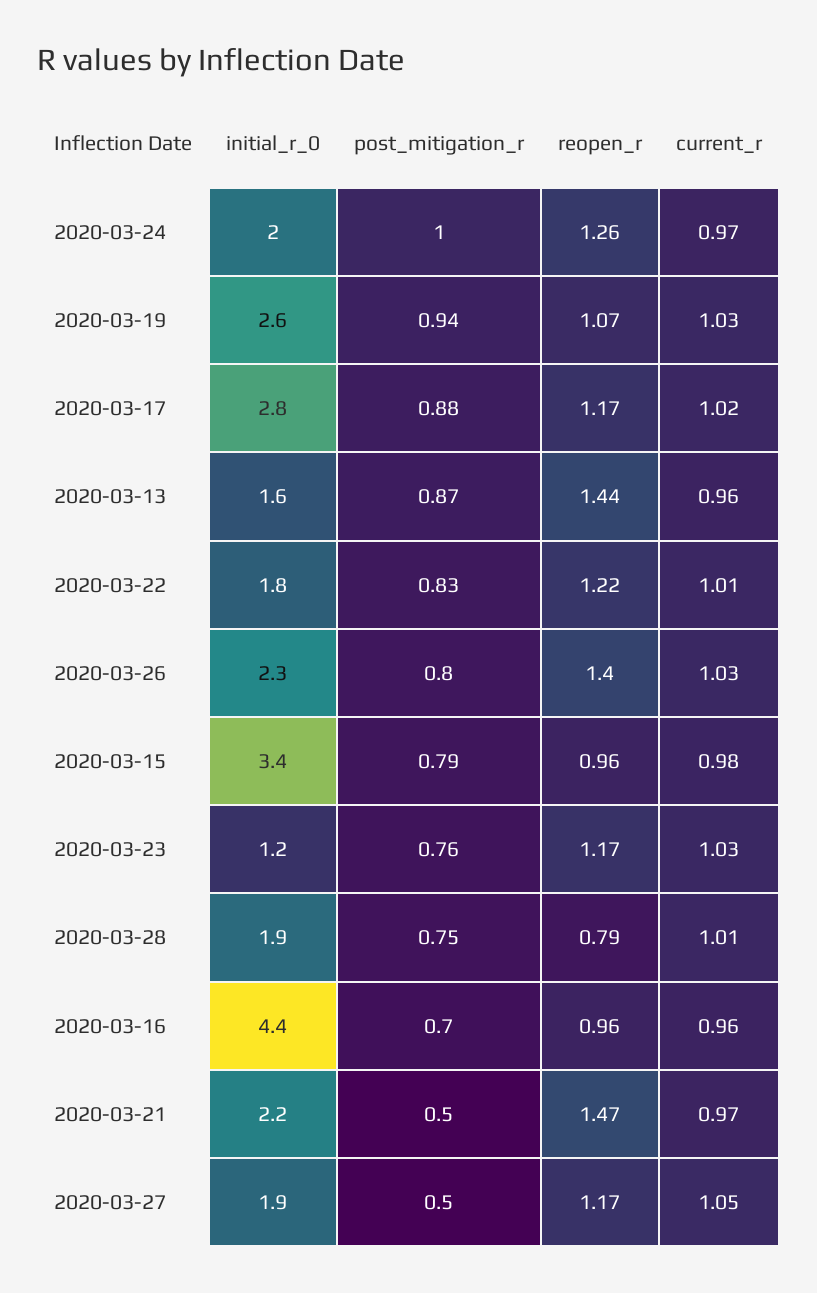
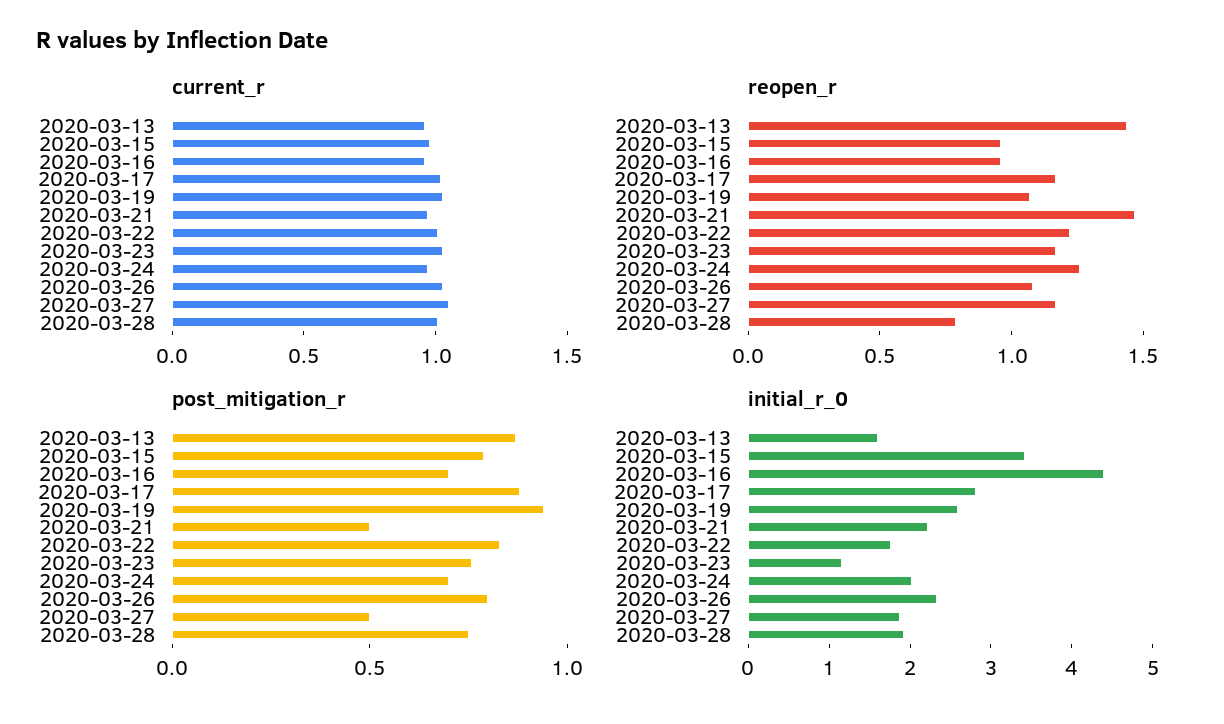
  {
    "initial_r_0": {
      "2020-03-24": 2,
      "2020-03-19": 2.6,
      "2020-03-17": 2.8,
      "2020-03-13": 1.6,
      "2020-03-22": 1.8,
      "2020-03-26": 2.3,
      "2020-03-15": 3.4,
      "2020-03-23": 1.2,
      "2020-03-28": 1.9,
      "2020-03-16": 4.4,
      "2020-03-21": 2.2,
      "2020-03-27": 1.9
    },
    "post_mitigation_r": {
-     "2020-03-24": 1,
+     "2020-03-24": 0.7,
      "2020-03-19": 0.94,
      "2020-03-17": 0.88,
      "2020-03-13": 0.87,
      "2020-03-22": 0.83,
      "2020-03-26": 0.8,
      "2020-03-15": 0.79,
      "2020-03-23": 0.76,
      "2020-03-28": 0.75,
      "2020-03-16": 0.7,
      "2020-03-21": 0.5,
      "2020-03-27": 0.5
    },
    "reopen_r": {
      "2020-03-24": 1.26,
      "2020-03-19": 1.07,
      "2020-03-17": 1.17,
      "2020-03-13": 1.44,
      "2020-03-22": 1.22,
-     "2020-03-26": 1.4,
+     "2020-03-26": 1.1,
      "2020-03-15": 0.96,
      "2020-03-23": 1.17,
      "2020-03-28": 0.79,
      "2020-03-16": 0.96,
      "2020-03-21": 1.47,
      "2020-03-27": 1.17
    },
    "current_r": {
      "2020-03-24": 0.97,
      "2020-03-19": 1.03,
      "2020-03-17": 1.02,
      "2020-03-13": 0.96,
      "2020-03-22": 1.01,
      "2020-03-26": 1.03,
      "2020-03-15": 0.98,
      "2020-03-23": 1.03,
      "2020-03-28": 1.01,
      "2020-03-16": 0.96,
      "2020-03-21": 0.97,
      "2020-03-27": 1.05
    }
  }

